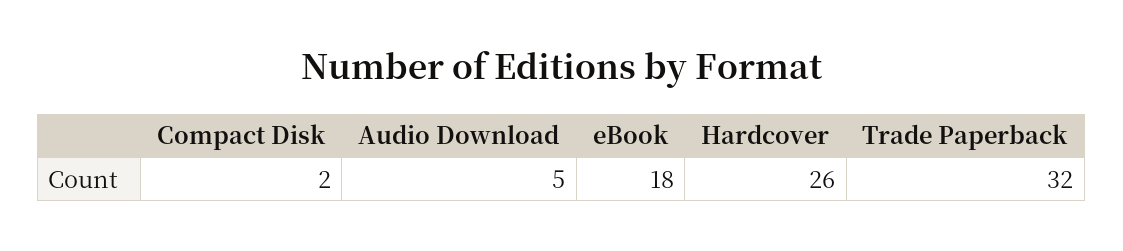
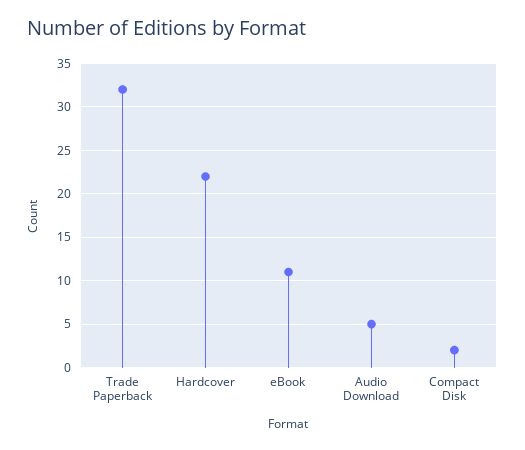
  {
    "Compact Disk": 2,
    "Audio Download": 5,
-   "eBook": 18,
+   "eBook": 11,
-   "Hardcover": 26,
+   "Hardcover": 22,
    "Trade Paperback": 32
  }

